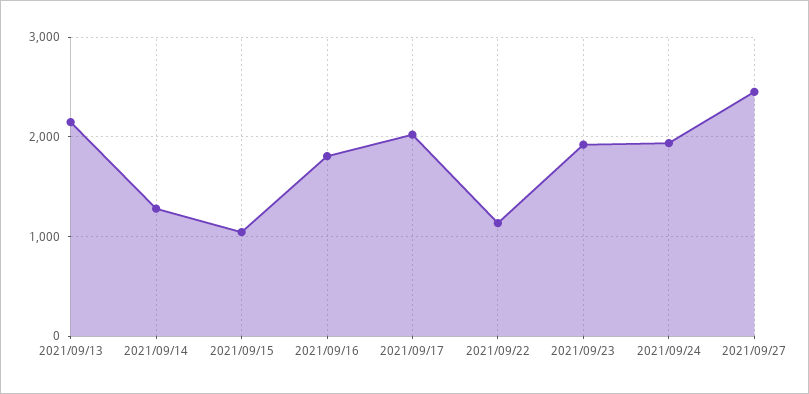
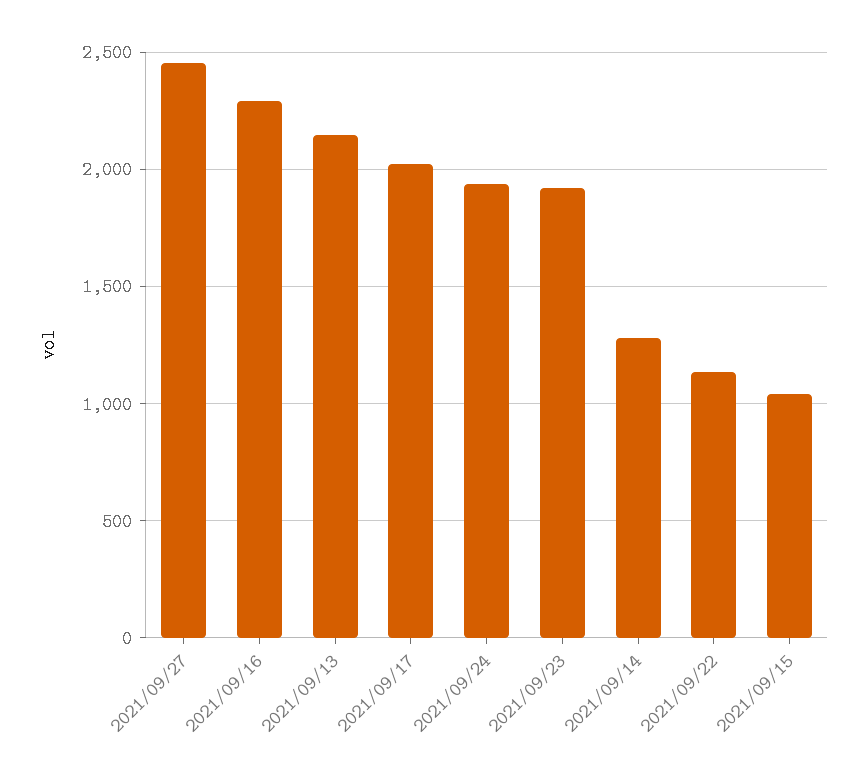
  {
    "2021/09/13": 2150,
    "2021/09/14": 1300,
    "2021/09/15": 1050,
-   "2021/09/16": 1800,
+   "2021/09/16": 2300,
    "2021/09/17": 2000,
    "2021/09/22": 1150,
    "2021/09/23": 1900,
    "2021/09/24": 1950,
    "2021/09/27": 2450
  }

